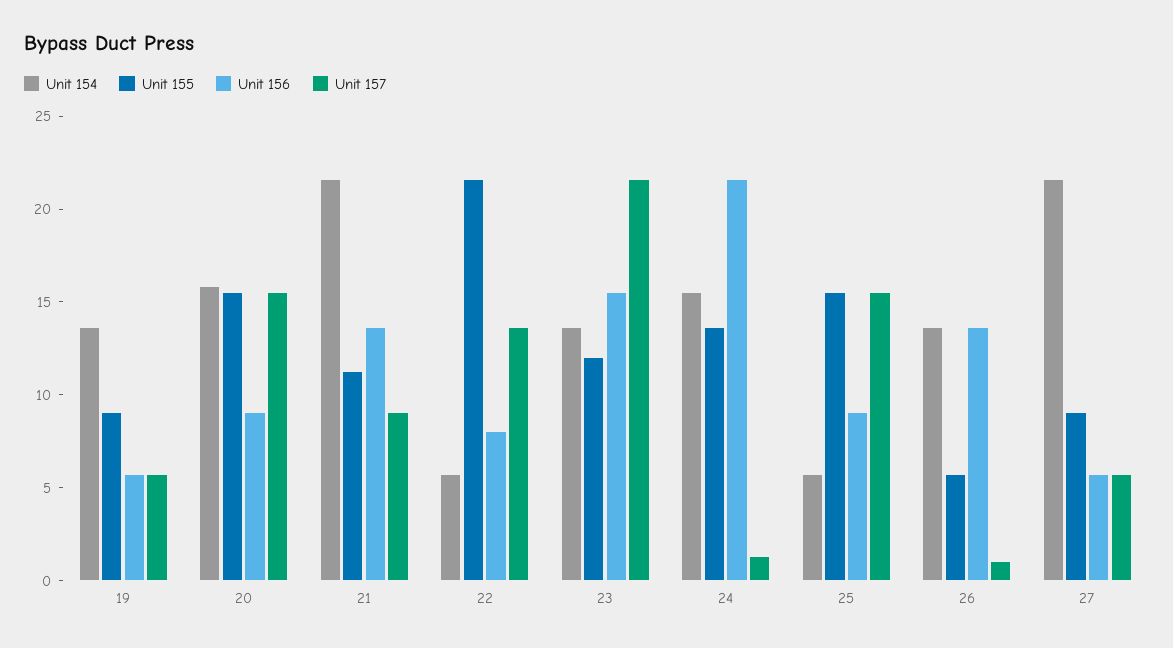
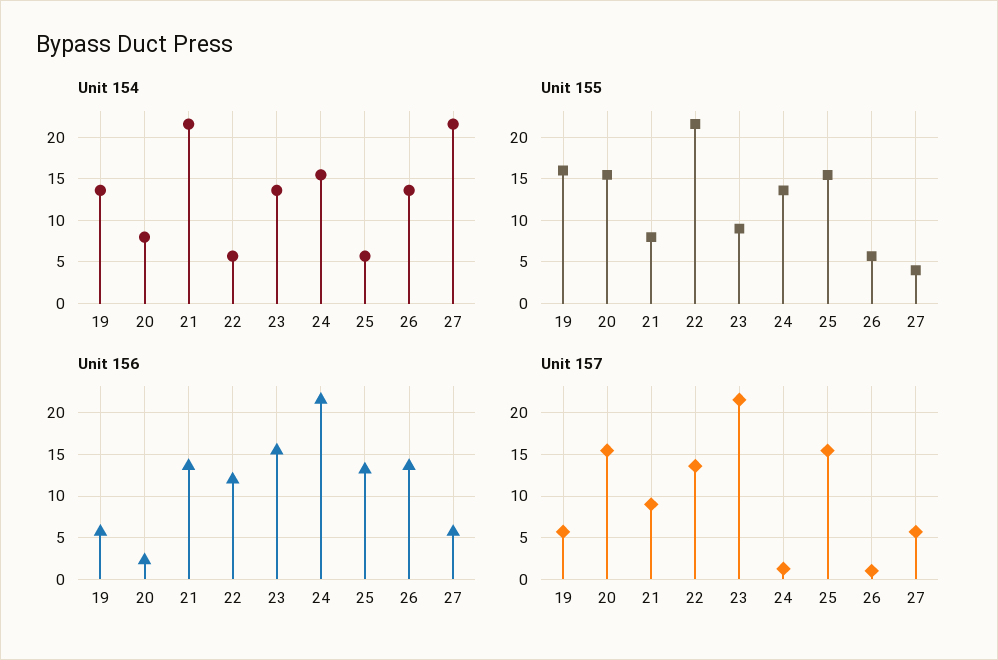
  {
    "Unit 154": {
      "19": 14,
-     "20": 16,
+     "20": 8,
      "21": 22,
      "22": 6,
      "23": 14,
      "24": 15,
      "25": 6,
      "26": 14,
      "27": 22
    },
    "Unit 155": {
-     "19": 9,
+     "19": 16,
      "20": 15,
-     "21": 11,
+     "21": 8,
      "22": 22,
-     "23": 12,
+     "23": 9,
      "24": 14,
      "25": 15,
      "26": 6,
-     "27": 9
+     "27": 4
    },
    "Unit 156": {
      "19": 6,
-     "20": 9,
+     "20": 2,
      "21": 14,
-     "22": 8,
+     "22": 12,
      "23": 15,
      "24": 22,
-     "25": 9,
+     "25": 13,
      "26": 14,
      "27": 6
    },
    "Unit 157": {
      "19": 6,
      "20": 15,
      "21": 9,
      "22": 14,
      "23": 22,
      "24": 1,
      "25": 15,
      "26": 1,
      "27": 6
    }
  }

